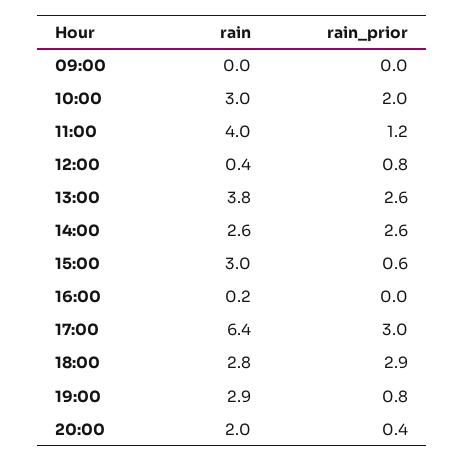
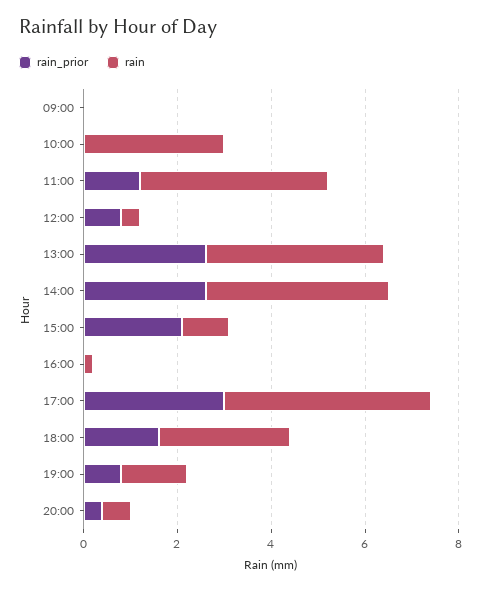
  {
    "rain": {
      "09:00": 0,
      "10:00": 3,
      "11:00": 4,
      "12:00": 0.4,
      "13:00": 3.8,
-     "14:00": 2.6,
+     "14:00": 4,
-     "15:00": 3,
+     "15:00": 1,
      "16:00": 0.2,
-     "17:00": 6.4,
+     "17:00": 4.5,
      "18:00": 2.8,
-     "19:00": 2.9,
+     "19:00": 1.5,
-     "20:00": 2
+     "20:00": 0.5
    },
    "rain_prior": {
      "09:00": 0,
-     "10:00": 2,
+     "10:00": 0,
      "11:00": 1.2,
      "12:00": 0.8,
      "13:00": 2.6,
      "14:00": 2.6,
-     "15:00": 0.6,
+     "15:00": 2,
      "16:00": 0,
      "17:00": 3,
-     "18:00": 2.9,
+     "18:00": 1.5,
      "19:00": 0.8,
      "20:00": 0.4
    }
  }

